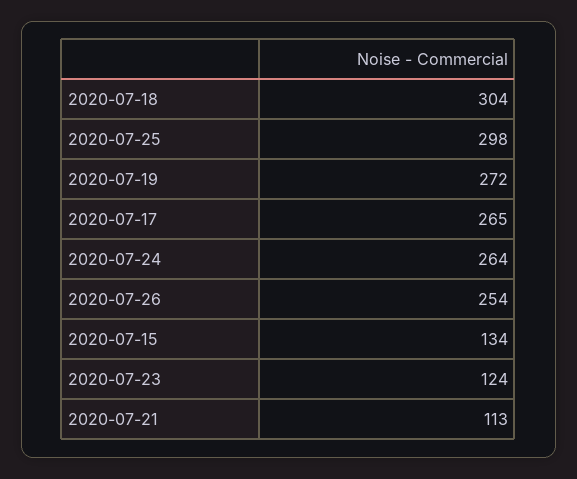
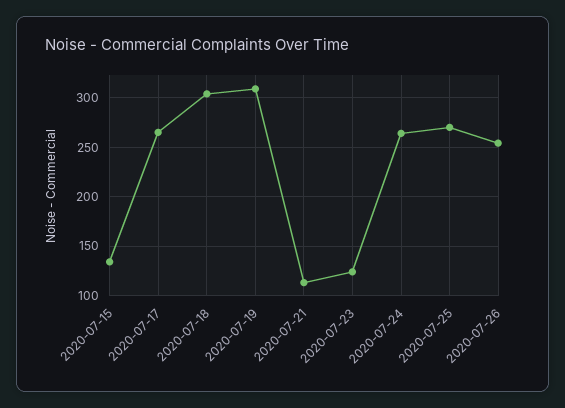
  {
    "2020-07-18": 304,
-   "2020-07-25": 298,
+   "2020-07-25": 270,
-   "2020-07-19": 272,
+   "2020-07-19": 310,
    "2020-07-17": 265,
    "2020-07-24": 264,
    "2020-07-26": 254,
    "2020-07-15": 134,
    "2020-07-23": 124,
    "2020-07-21": 113
  }

